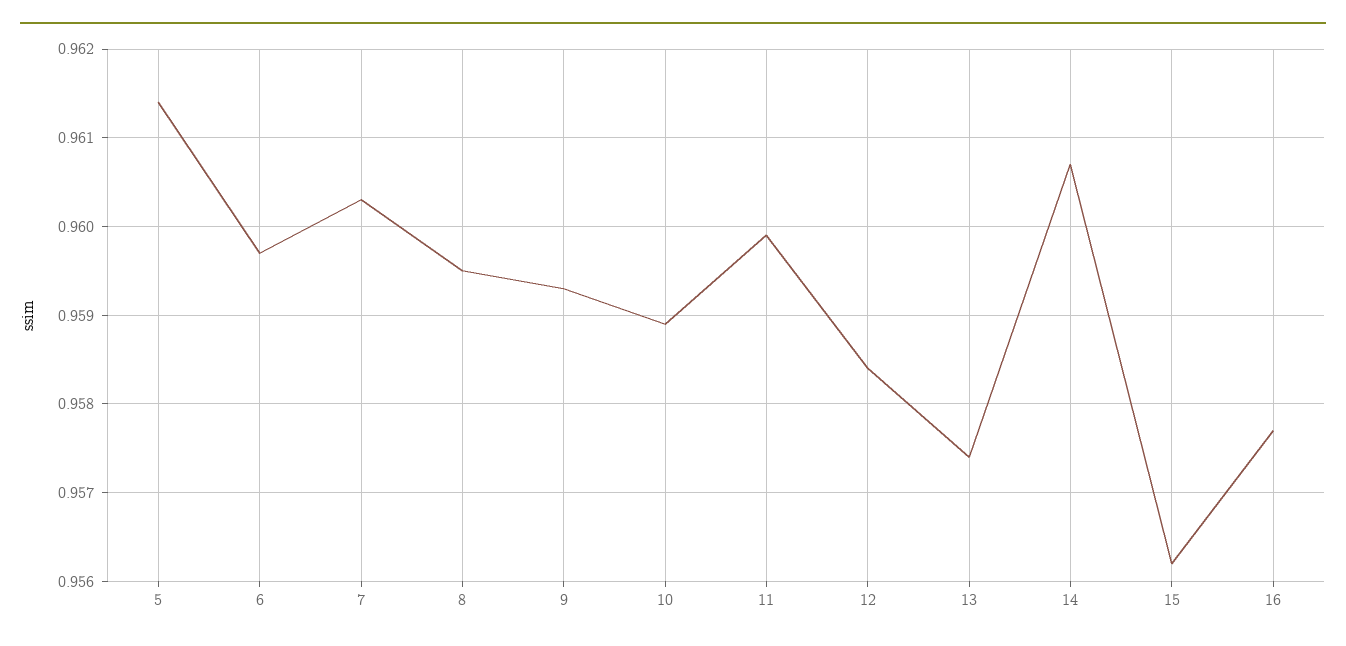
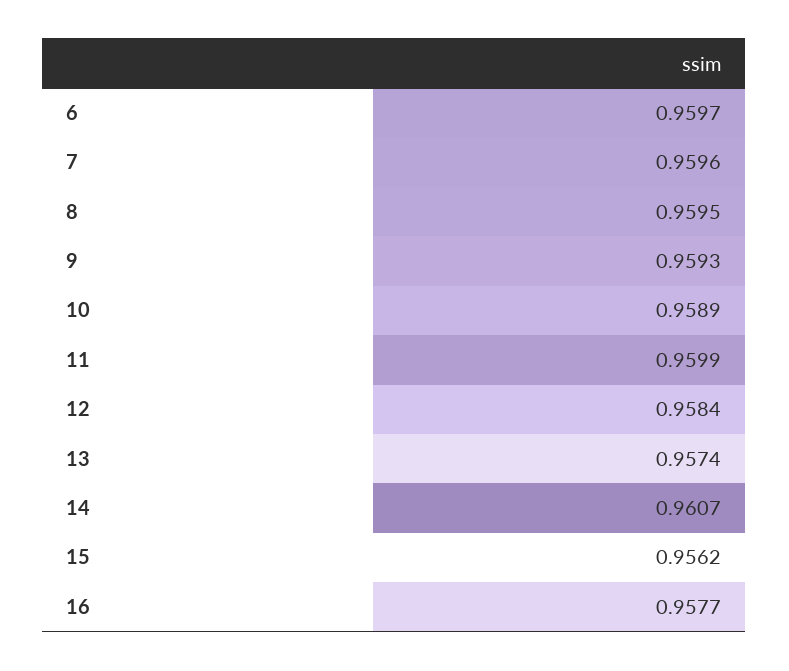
  {
-   "5": 0.9614,
    "6": 0.9597,
-   "7": 0.9603,
+   "7": 0.9596,
    "8": 0.9595,
    "9": 0.9593,
    "10": 0.9589,
    "11": 0.9599,
    "12": 0.9584,
    "13": 0.9574,
    "14": 0.9607,
    "15": 0.9562,
    "16": 0.9577
  }

